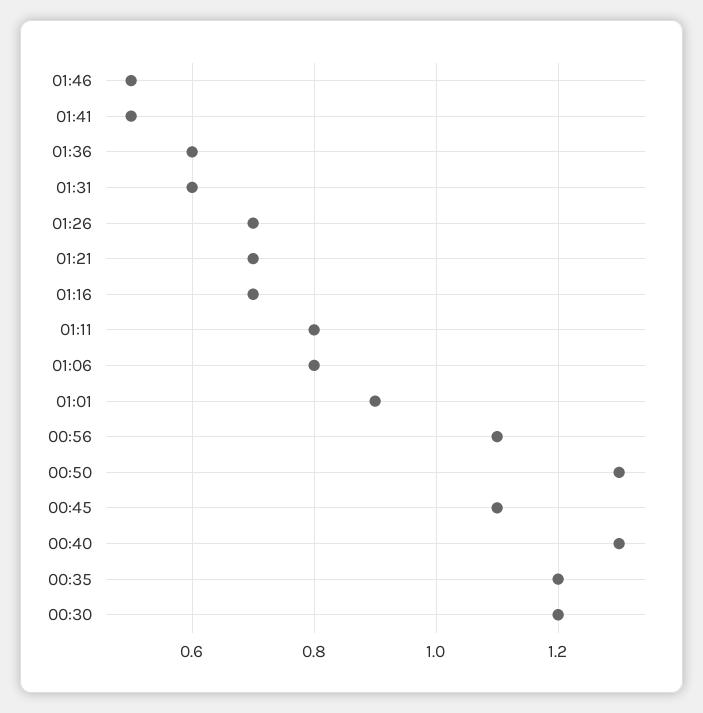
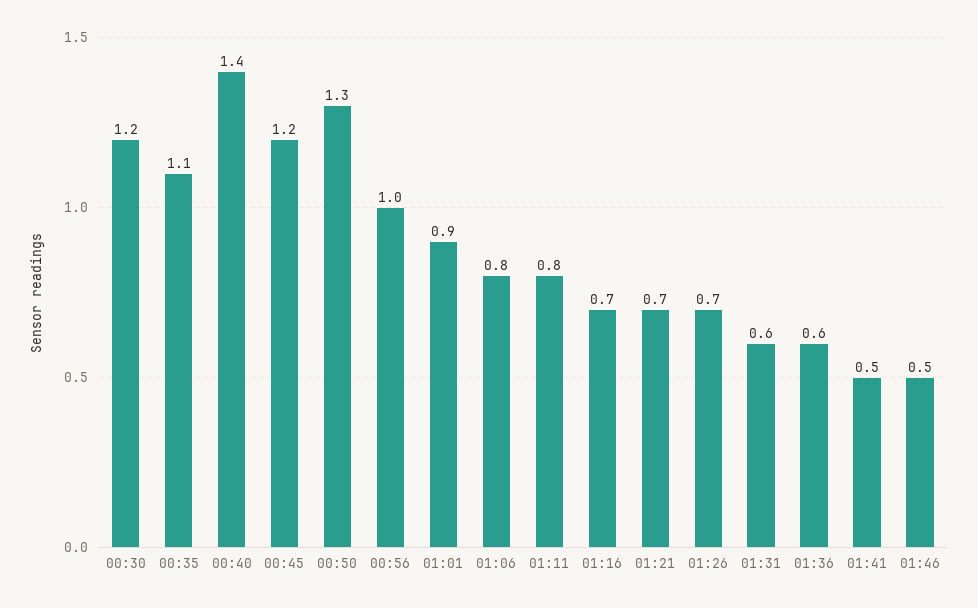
  {
    "01:46": 0.5,
    "01:41": 0.5,
    "01:36": 0.6,
    "01:31": 0.6,
    "01:26": 0.7,
    "01:21": 0.7,
    "01:16": 0.7,
    "01:11": 0.8,
    "01:06": 0.8,
    "01:01": 0.9,
-   "00:56": 1.1,
+   "00:56": 1,
    "00:50": 1.3,
-   "00:45": 1.1,
+   "00:45": 1.2,
-   "00:40": 1.3,
+   "00:40": 1.4,
-   "00:35": 1.2,
+   "00:35": 1.1,
    "00:30": 1.2
  }

